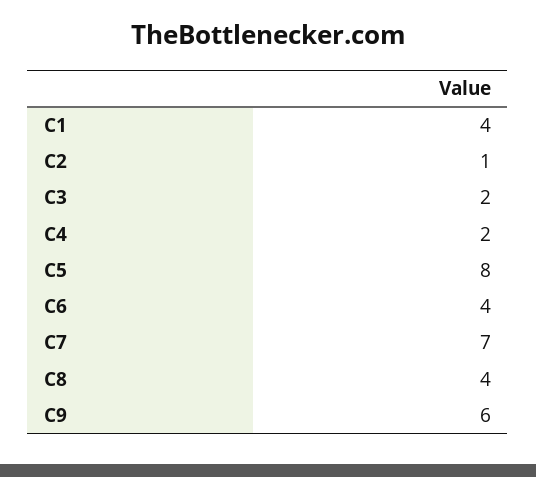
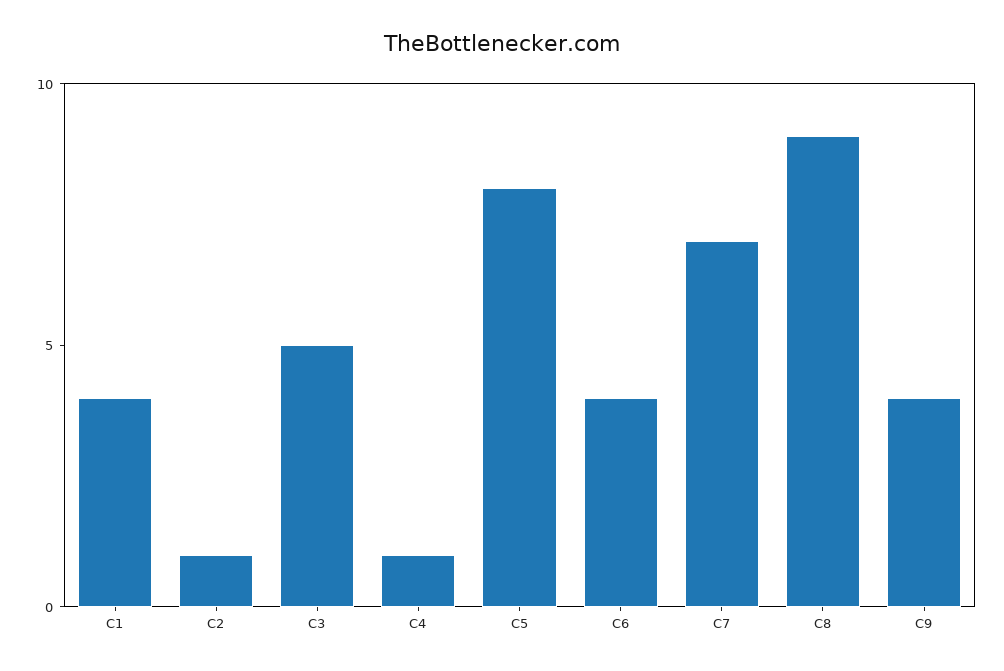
  {
    "C1": 4,
    "C2": 1,
-   "C3": 2,
+   "C3": 5,
-   "C4": 2,
+   "C4": 1,
    "C5": 8,
    "C6": 4,
    "C7": 7,
-   "C8": 4,
+   "C8": 9,
-   "C9": 6
+   "C9": 4
  }

